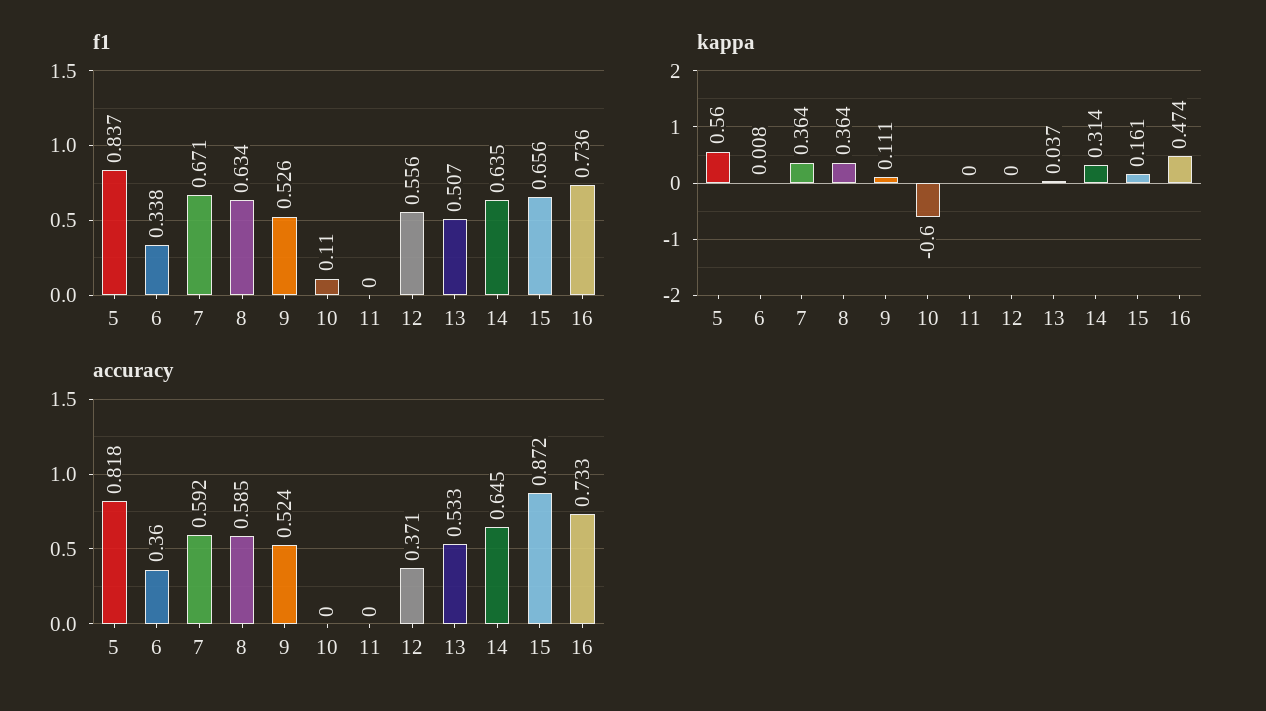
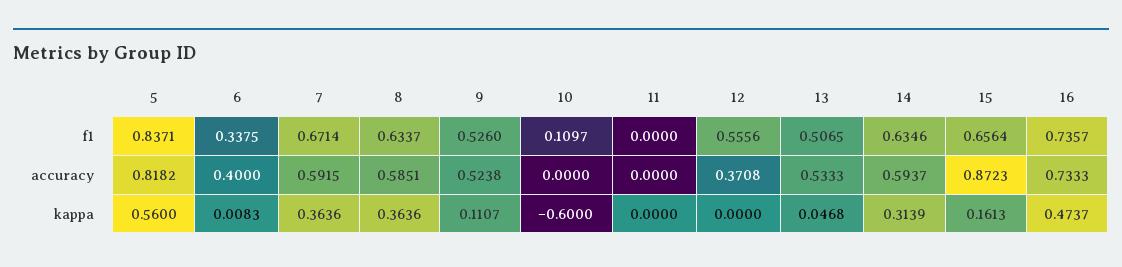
  {
    "f1": {
      "5": 0.8371,
      "6": 0.3375,
      "7": 0.6714,
      "8": 0.6337,
      "9": 0.526,
      "10": 0.1097,
      "11": 0,
      "12": 0.5556,
      "13": 0.5065,
      "14": 0.6346,
      "15": 0.6564,
      "16": 0.7357
    },
    "kappa": {
      "5": 0.56,
      "6": 0.0083,
      "7": 0.3636,
      "8": 0.3636,
      "9": 0.1107,
      "10": -0.6,
      "11": 0,
      "12": 0,
-     "13": 0.037,
+     "13": 0.0468,
      "14": 0.3139,
      "15": 0.1613,
      "16": 0.4737
    },
    "accuracy": {
      "5": 0.8182,
-     "6": 0.36,
+     "6": 0.4,
      "7": 0.5915,
      "8": 0.5851,
      "9": 0.5238,
      "10": 0,
      "11": 0,
      "12": 0.3708,
      "13": 0.5333,
-     "14": 0.645,
+     "14": 0.5937,
      "15": 0.8723,
      "16": 0.7333
    }
  }

